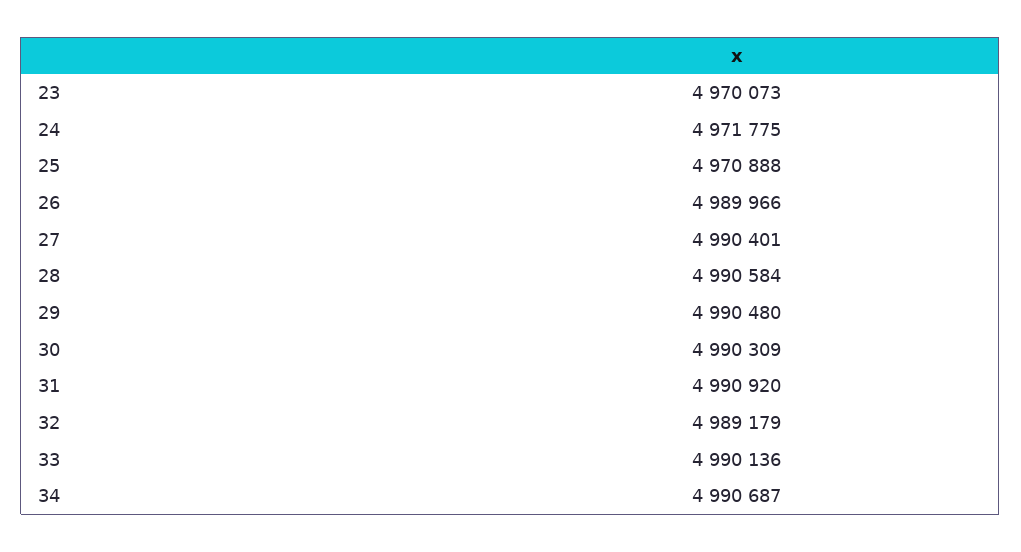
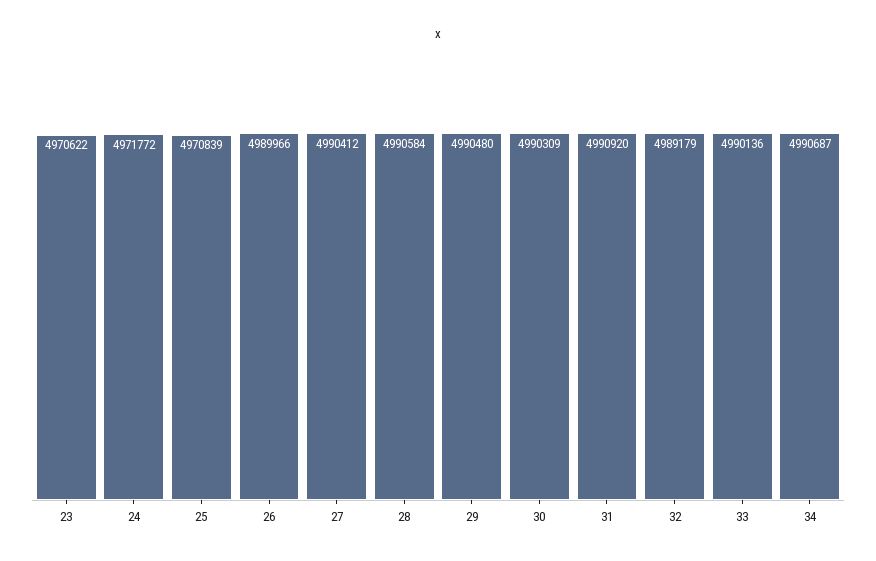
  {
-   "23": 4970073,
+   "23": 4970622,
-   "24": 4971775,
+   "24": 4971772,
-   "25": 4970888,
+   "25": 4970839,
    "26": 4989966,
-   "27": 4990401,
+   "27": 4990412,
    "28": 4990584,
    "29": 4990480,
    "30": 4990309,
    "31": 4990920,
    "32": 4989179,
    "33": 4990136,
    "34": 4990687
  }

